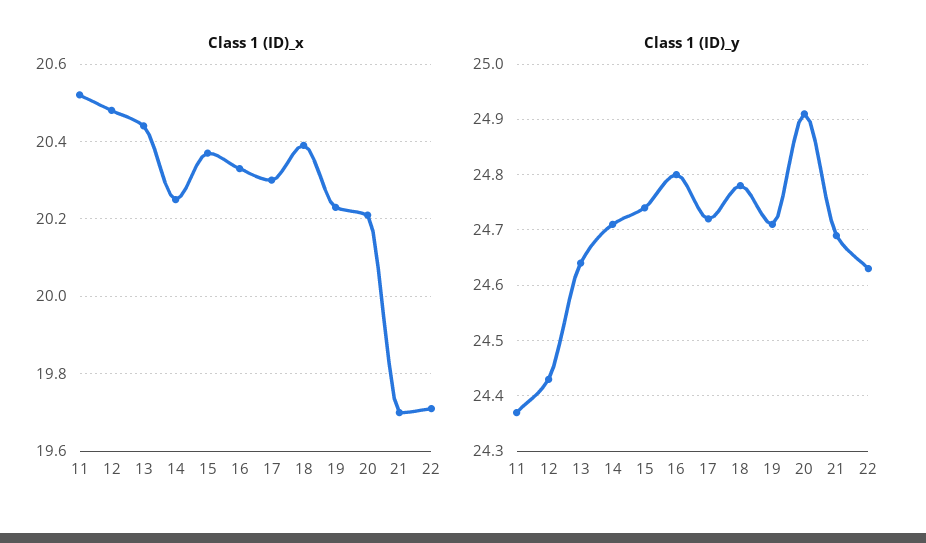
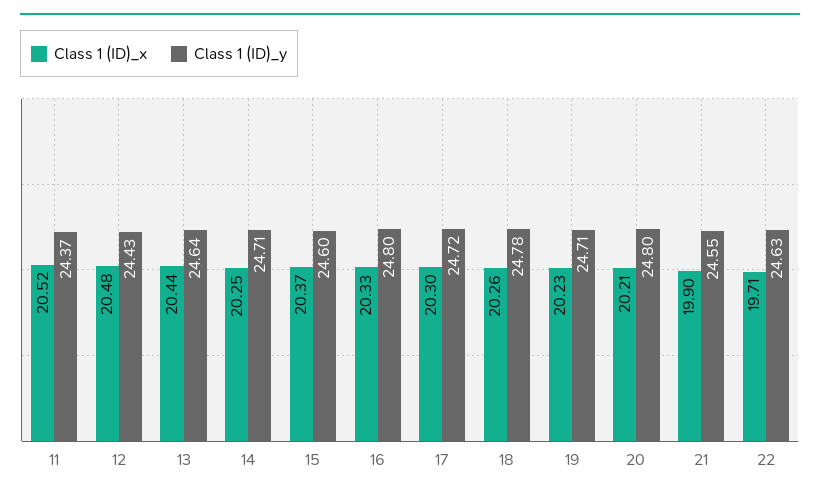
  {
    "Class 1 (ID)_x": {
      "11": 20.52,
      "12": 20.48,
      "13": 20.44,
      "14": 20.25,
      "15": 20.37,
      "16": 20.33,
      "17": 20.3,
-     "18": 20.4,
+     "18": 20.26,
      "19": 20.23,
      "20": 20.21,
-     "21": 19.7,
+     "21": 19.9,
      "22": 19.71
    },
    "Class 1 (ID)_y": {
      "11": 24.37,
      "12": 24.43,
      "13": 24.64,
      "14": 24.71,
-     "15": 24.75,
+     "15": 24.6,
      "16": 24.8,
      "17": 24.72,
      "18": 24.78,
      "19": 24.71,
-     "20": 24.9,
+     "20": 24.8,
-     "21": 24.7,
+     "21": 24.55,
      "22": 24.63
    }
  }

